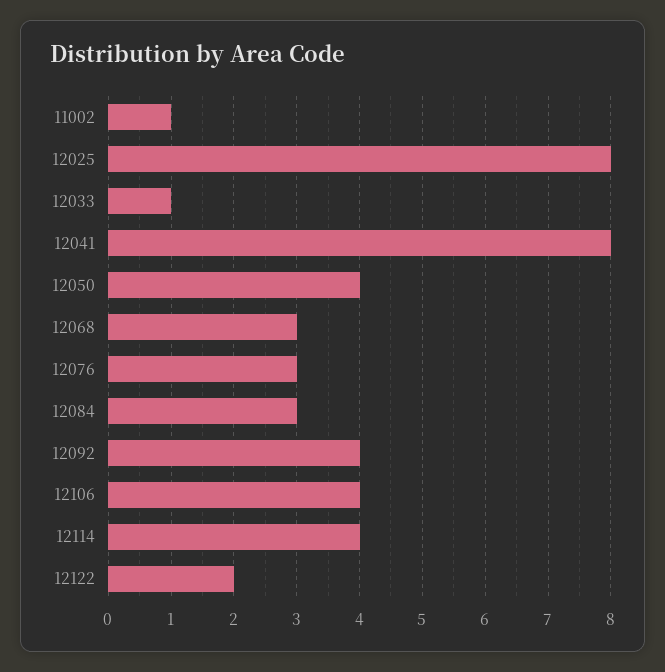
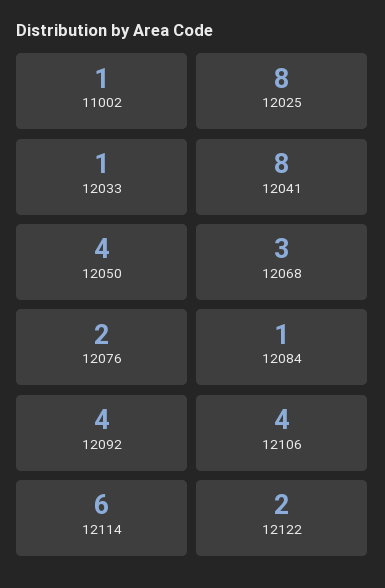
  {
    "11002": 1,
    "12025": 8,
    "12033": 1,
    "12041": 8,
    "12050": 4,
    "12068": 3,
-   "12076": 3,
+   "12076": 2,
-   "12084": 3,
+   "12084": 1,
    "12092": 4,
    "12106": 4,
-   "12114": 4,
+   "12114": 6,
    "12122": 2
  }

